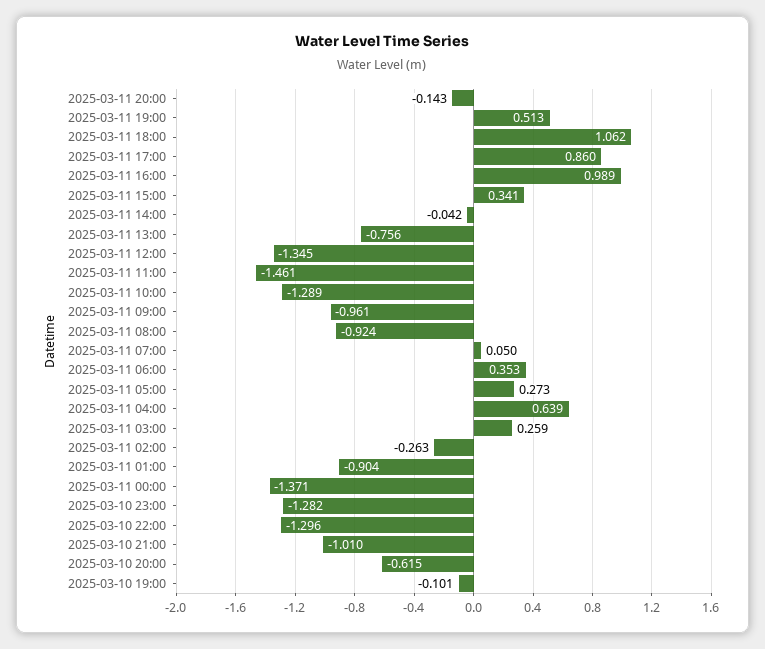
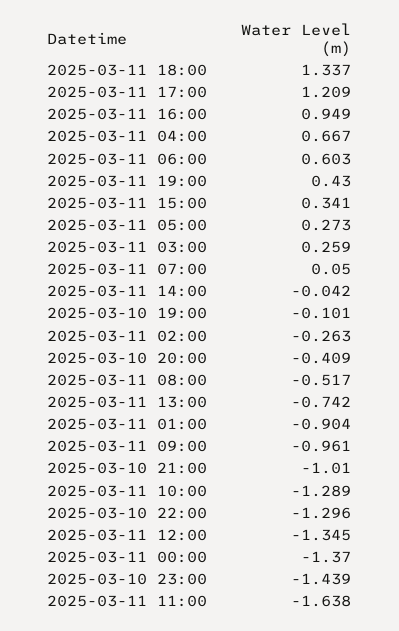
  {
-   "2025-03-11 20:00": -0.143,
-   "2025-03-11 19:00": 0.513,
+   "2025-03-11 19:00": 0.43,
-   "2025-03-11 18:00": 1.062,
+   "2025-03-11 18:00": 1.337,
-   "2025-03-11 17:00": 0.86,
+   "2025-03-11 17:00": 1.209,
-   "2025-03-11 16:00": 0.989,
+   "2025-03-11 16:00": 0.949,
    "2025-03-11 15:00": 0.341,
    "2025-03-11 14:00": -0.042,
-   "2025-03-11 13:00": -0.756,
+   "2025-03-11 13:00": -0.742,
    "2025-03-11 12:00": -1.345,
-   "2025-03-11 11:00": -1.461,
+   "2025-03-11 11:00": -1.638,
    "2025-03-11 10:00": -1.289,
    "2025-03-11 09:00": -0.961,
-   "2025-03-11 08:00": -0.924,
+   "2025-03-11 08:00": -0.517,
    "2025-03-11 07:00": 0.05,
-   "2025-03-11 06:00": 0.353,
+   "2025-03-11 06:00": 0.603,
    "2025-03-11 05:00": 0.273,
-   "2025-03-11 04:00": 0.639,
+   "2025-03-11 04:00": 0.667,
    "2025-03-11 03:00": 0.259,
    "2025-03-11 02:00": -0.263,
    "2025-03-11 01:00": -0.904,
-   "2025-03-11 00:00": -1.371,
+   "2025-03-11 00:00": -1.37,
-   "2025-03-10 23:00": -1.282,
+   "2025-03-10 23:00": -1.439,
    "2025-03-10 22:00": -1.296,
    "2025-03-10 21:00": -1.01,
-   "2025-03-10 20:00": -0.615,
+   "2025-03-10 20:00": -0.409,
    "2025-03-10 19:00": -0.101
  }

